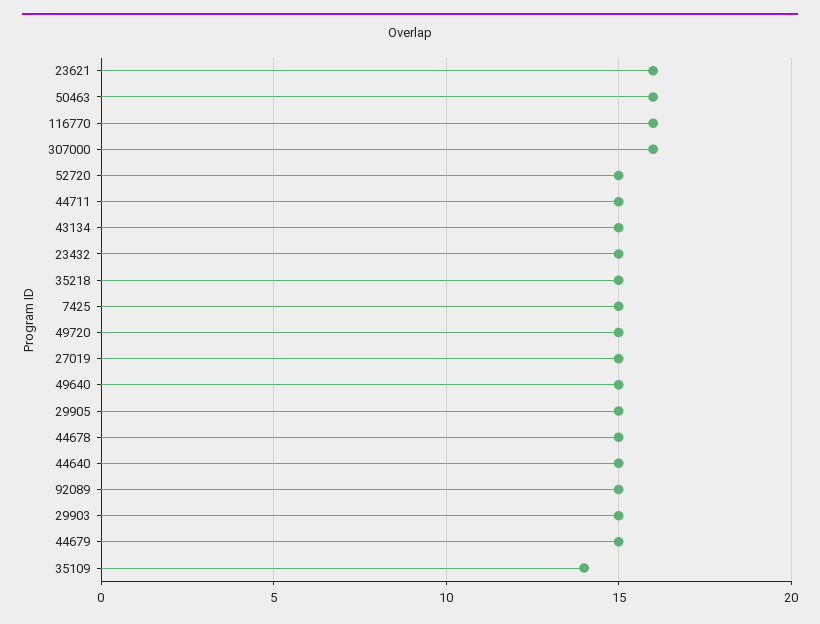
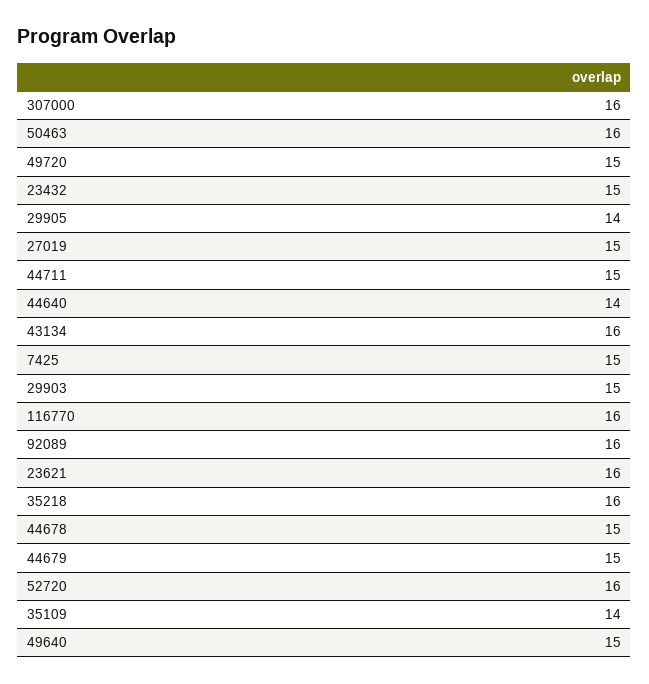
  {
    "23621": 16,
    "50463": 16,
    "116770": 16,
    "307000": 16,
-   "52720": 15,
+   "52720": 16,
    "44711": 15,
-   "43134": 15,
+   "43134": 16,
    "23432": 15,
-   "35218": 15,
+   "35218": 16,
    "7425": 15,
    "49720": 15,
    "27019": 15,
    "49640": 15,
-   "29905": 15,
+   "29905": 14,
    "44678": 15,
-   "44640": 15,
+   "44640": 14,
-   "92089": 15,
+   "92089": 16,
    "29903": 15,
    "44679": 15,
    "35109": 14
  }

